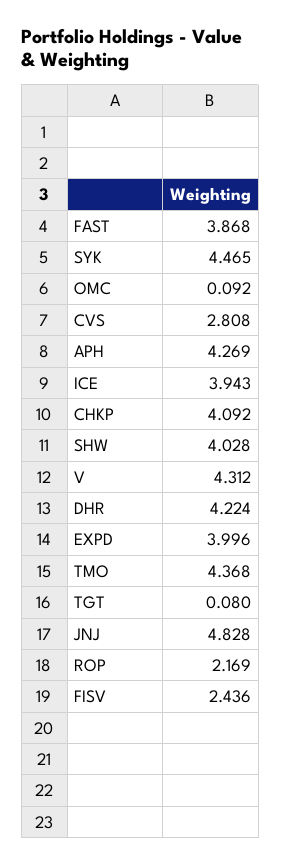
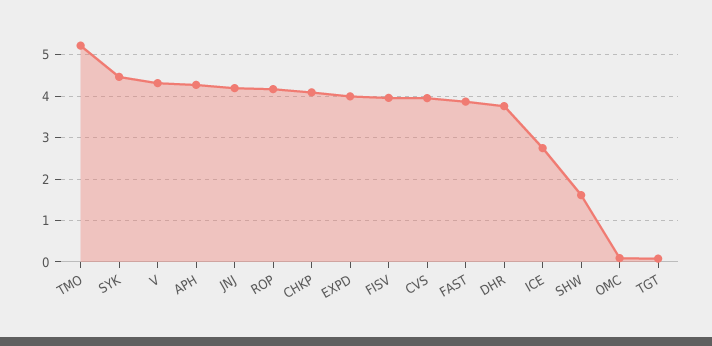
  {
    "FAST": 3.868,
    "SYK": 4.465,
    "OMC": 0.092,
-   "CVS": 2.808,
+   "CVS": 4,
    "APH": 4.269,
-   "ICE": 3.943,
+   "ICE": 2.8,
    "CHKP": 4.092,
-   "SHW": 4.028,
+   "SHW": 1.6,
    "V": 4.312,
-   "DHR": 4.224,
+   "DHR": 3.8,
    "EXPD": 3.996,
-   "TMO": 4.368,
+   "TMO": 5.2,
    "TGT": 0.08,
-   "JNJ": 4.828,
+   "JNJ": 4.2,
-   "ROP": 2.169,
+   "ROP": 4.2,
-   "FISV": 2.436
+   "FISV": 4
  }

